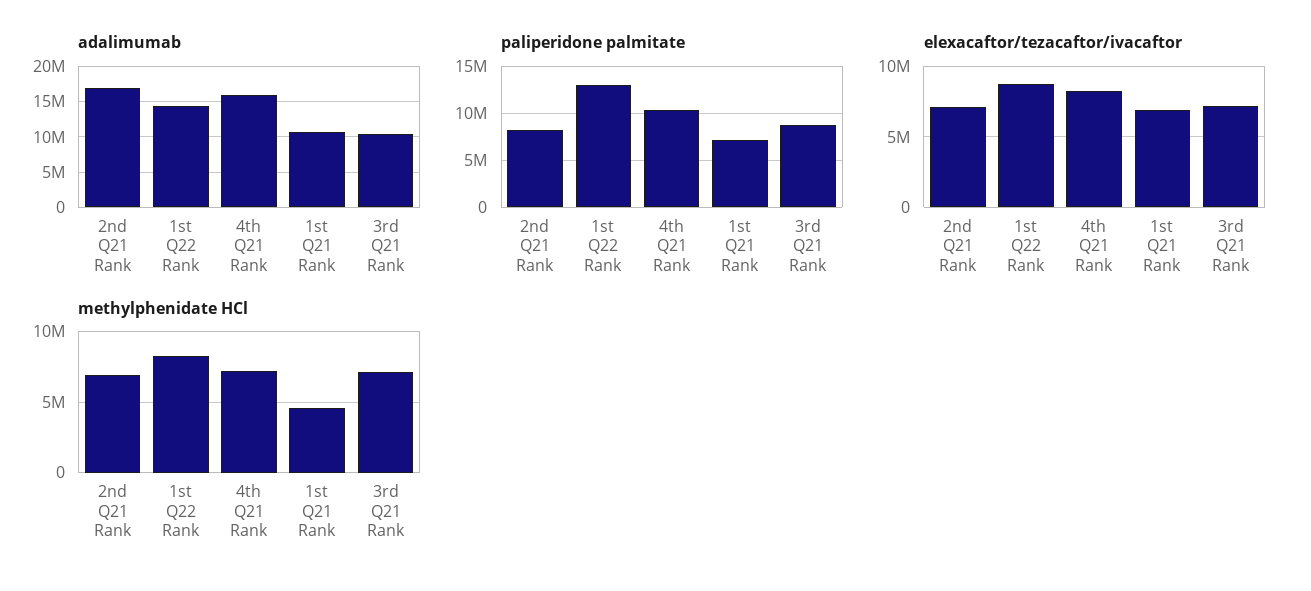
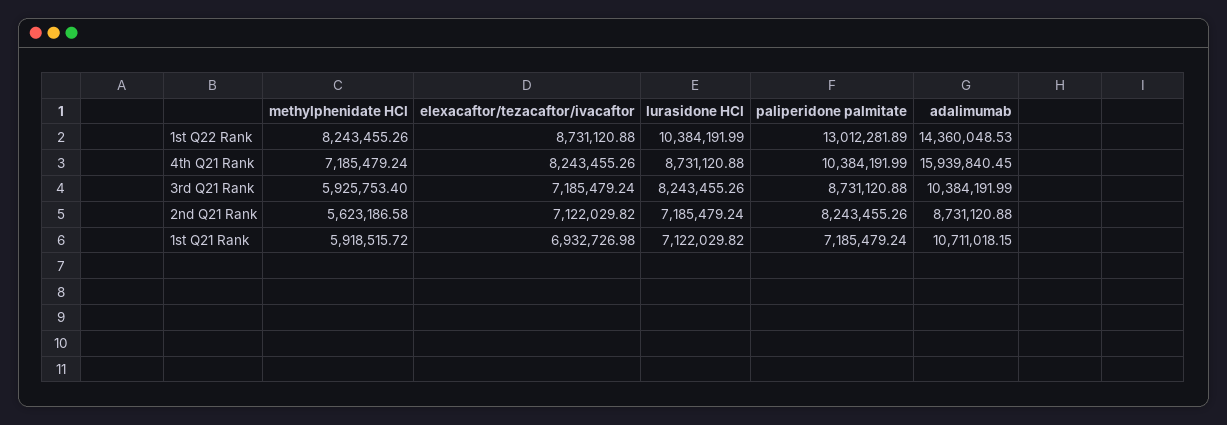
  {
    "adalimumab": {
-     "2nd Q21 Rank": 17000000,
+     "2nd Q21 Rank": 8731120.88,
      "1st Q22 Rank": 14360048.53,
      "4th Q21 Rank": 15939840.45,
      "1st Q21 Rank": 10711018.15,
      "3rd Q21 Rank": 10384191.99
    },
    "paliperidone palmitate": {
      "2nd Q21 Rank": 8243455.26,
      "1st Q22 Rank": 13012281.89,
      "4th Q21 Rank": 10384191.99,
      "1st Q21 Rank": 7185479.24,
      "3rd Q21 Rank": 8731120.88
    },
    "elexacaftor/tezacaftor/ivacaftor": {
      "2nd Q21 Rank": 7122029.82,
      "1st Q22 Rank": 8731120.88,
      "4th Q21 Rank": 8243455.26,
      "1st Q21 Rank": 6932726.98,
      "3rd Q21 Rank": 7185479.24
    },
    "methylphenidate HCl": {
-     "2nd Q21 Rank": 7000000,
+     "2nd Q21 Rank": 5623186.58,
      "1st Q22 Rank": 8243455.26,
      "4th Q21 Rank": 7185479.24,
-     "1st Q21 Rank": 4500000,
+     "1st Q21 Rank": 5918515.72,
-     "3rd Q21 Rank": 7000000
+     "3rd Q21 Rank": 5925753.4
-   }
+   },
+   "lurasidone HCl": {
+     "1st Q22 Rank": 10384191.99,
+     "4th Q21 Rank": 8731120.88,
+     "3rd Q21 Rank": 8243455.26,
+     "2nd Q21 Rank": 7185479.24,
+     "1st Q21 Rank": 7122029.82
+   }
  }

